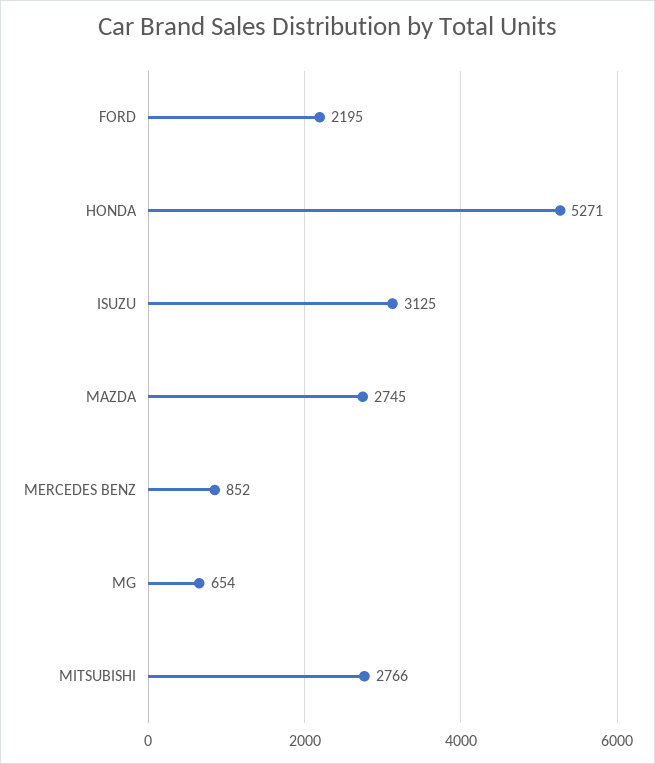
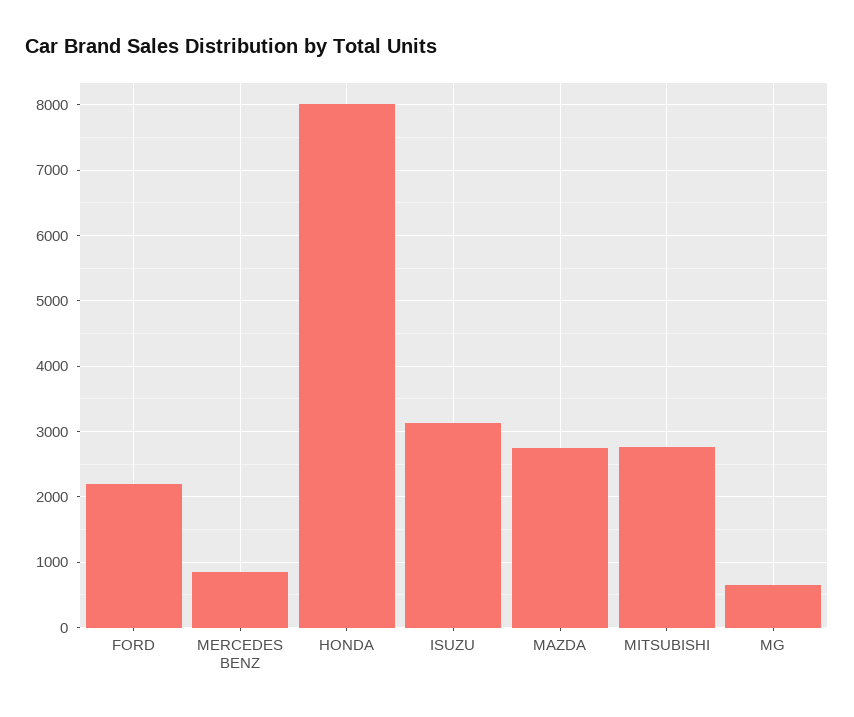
  {
    "FORD": 2195,
-   "HONDA": 5271,
+   "HONDA": 8000,
    "ISUZU": 3125,
    "MAZDA": 2745,
    "MERCEDES BENZ": 852,
    "MG": 654,
    "MITSUBISHI": 2766
  }

